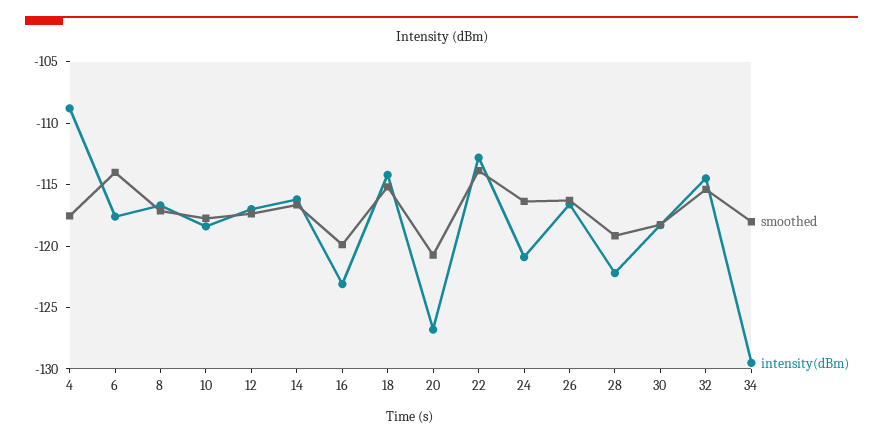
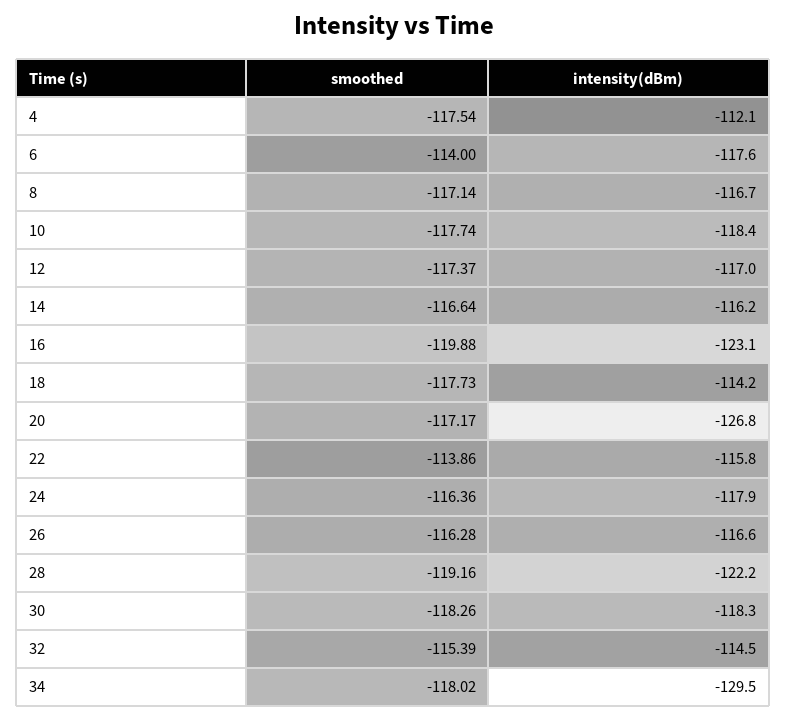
  {
    "smoothed": {
      "4": -117.54,
      "6": -114,
      "8": -117.14,
      "10": -117.74,
      "12": -117.37,
      "14": -116.64,
      "16": -119.88,
-     "18": -115,
+     "18": -117.73,
-     "20": -121,
+     "20": -117.17,
      "22": -113.86,
      "24": -116.36,
      "26": -116.28,
      "28": -119.16,
      "30": -118.26,
      "32": -115.39,
      "34": -118.02
    },
    "intensity(dBm)": {
-     "4": -109,
+     "4": -112.1,
      "6": -117.6,
      "8": -116.7,
      "10": -118.4,
      "12": -117,
      "14": -116.2,
      "16": -123.1,
      "18": -114.2,
      "20": -126.8,
-     "22": -113,
+     "22": -115.8,
-     "24": -121,
+     "24": -117.9,
      "26": -116.6,
      "28": -122.2,
      "30": -118.3,
      "32": -114.5,
      "34": -129.5
    }
  }

